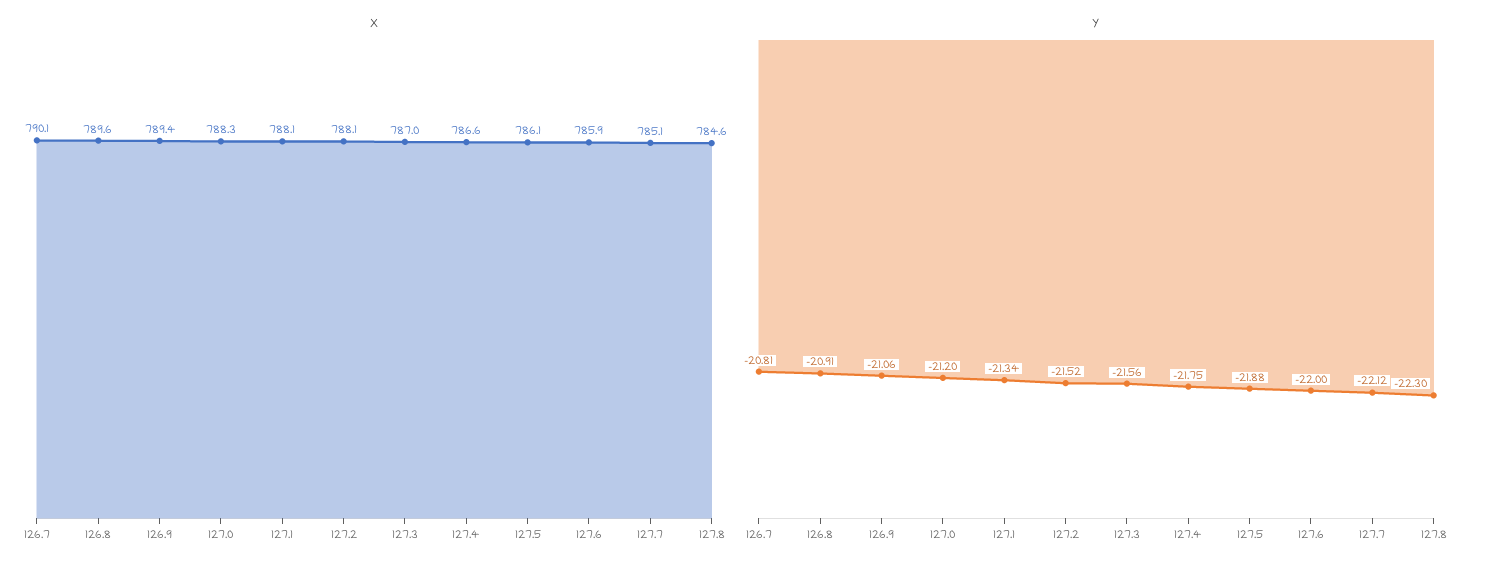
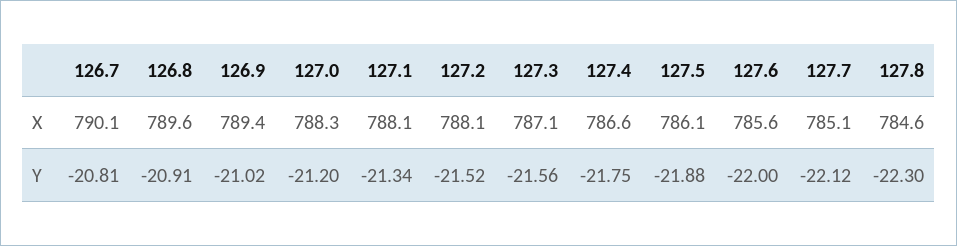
  {
    "X": {
      "126.7": 790.1,
      "126.8": 789.6,
      "126.9": 789.4,
      "127.0": 788.3,
      "127.1": 788.1,
      "127.2": 788.1,
-     "127.3": 787,
+     "127.3": 787.1,
      "127.4": 786.6,
      "127.5": 786.1,
-     "127.6": 785.9,
+     "127.6": 785.6,
      "127.7": 785.1,
      "127.8": 784.6
    },
    "Y": {
      "126.7": -20.81,
      "126.8": -20.91,
-     "126.9": -21.06,
+     "126.9": -21.02,
      "127.0": -21.2,
      "127.1": -21.34,
      "127.2": -21.52,
      "127.3": -21.56,
      "127.4": -21.75,
      "127.5": -21.88,
      "127.6": -22,
      "127.7": -22.12,
      "127.8": -22.3
    }
  }

